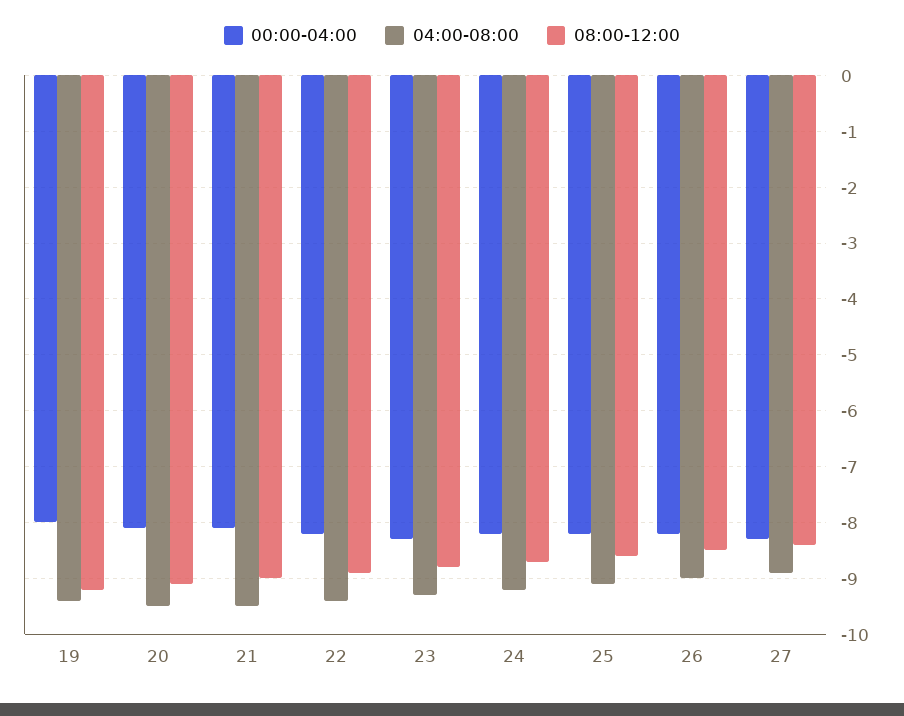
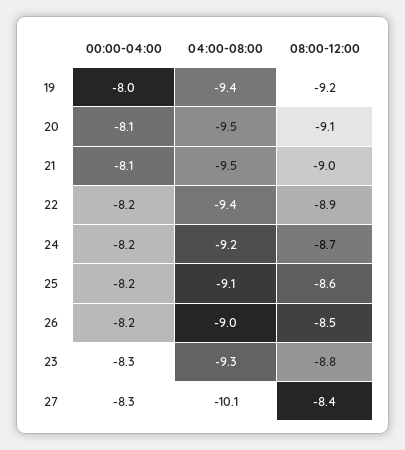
  {
    "00:00-04:00": {
      "19": -8,
      "20": -8.1,
      "21": -8.1,
      "22": -8.2,
      "23": -8.3,
      "24": -8.2,
      "25": -8.2,
      "26": -8.2,
      "27": -8.3
    },
    "04:00-08:00": {
      "19": -9.4,
      "20": -9.5,
      "21": -9.5,
      "22": -9.4,
      "23": -9.3,
      "24": -9.2,
      "25": -9.1,
      "26": -9,
-     "27": -9
+     "27": -10.1
    },
    "08:00-12:00": {
      "19": -9.2,
      "20": -9.1,
      "21": -9,
      "22": -8.9,
      "23": -8.8,
      "24": -8.7,
      "25": -8.6,
      "26": -8.5,
      "27": -8.4
    }
  }

